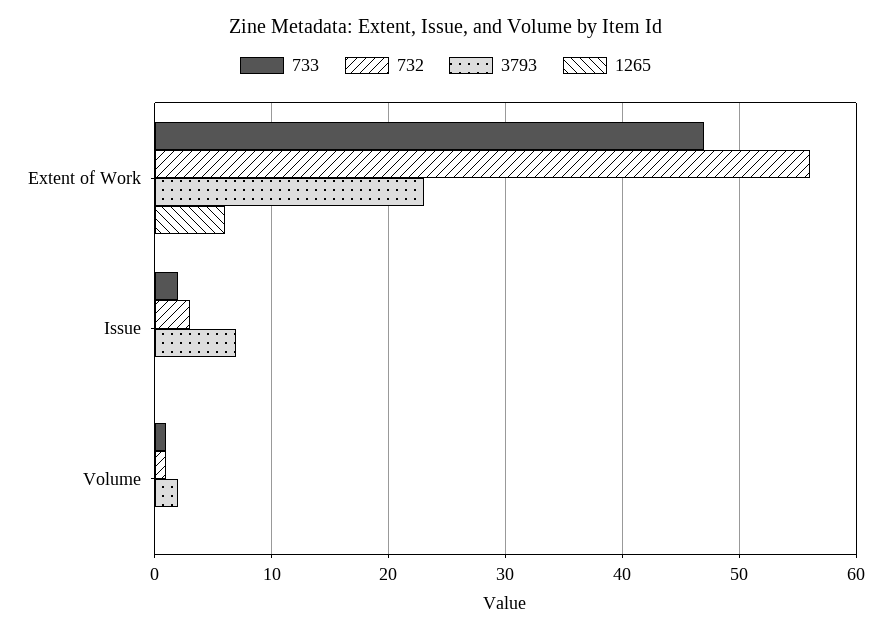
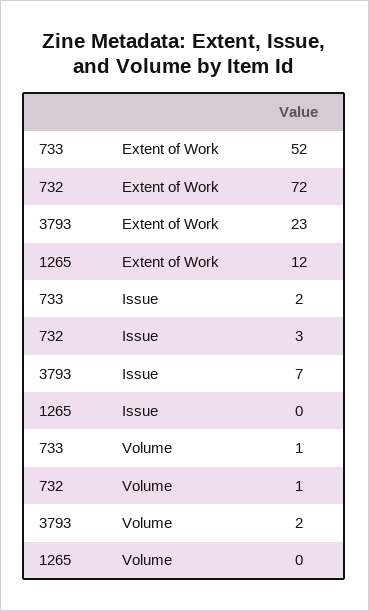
  {
    "733": {
-     "Extent of Work": 47,
+     "Extent of Work": 52,
      "Issue": 2,
      "Volume": 1
    },
    "732": {
-     "Extent of Work": 56,
+     "Extent of Work": 72,
      "Issue": 3,
      "Volume": 1
    },
    "3793": {
      "Extent of Work": 23,
      "Issue": 7,
      "Volume": 2
    },
    "1265": {
-     "Extent of Work": 6,
+     "Extent of Work": 12,
      "Issue": 0,
      "Volume": 0
    }
  }

